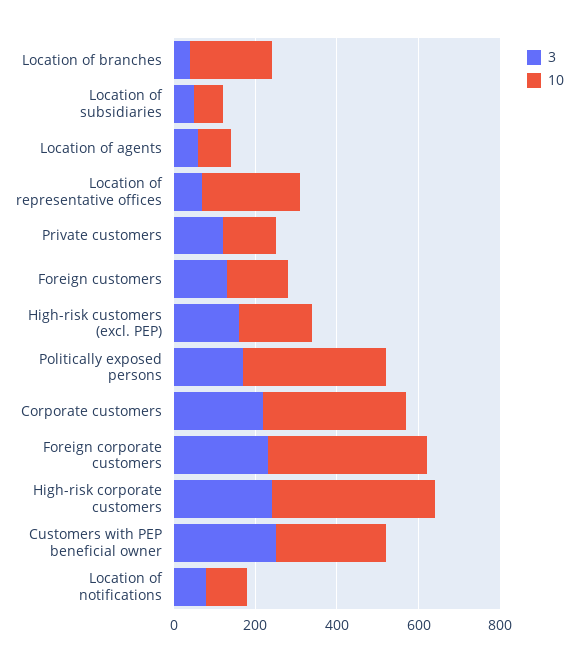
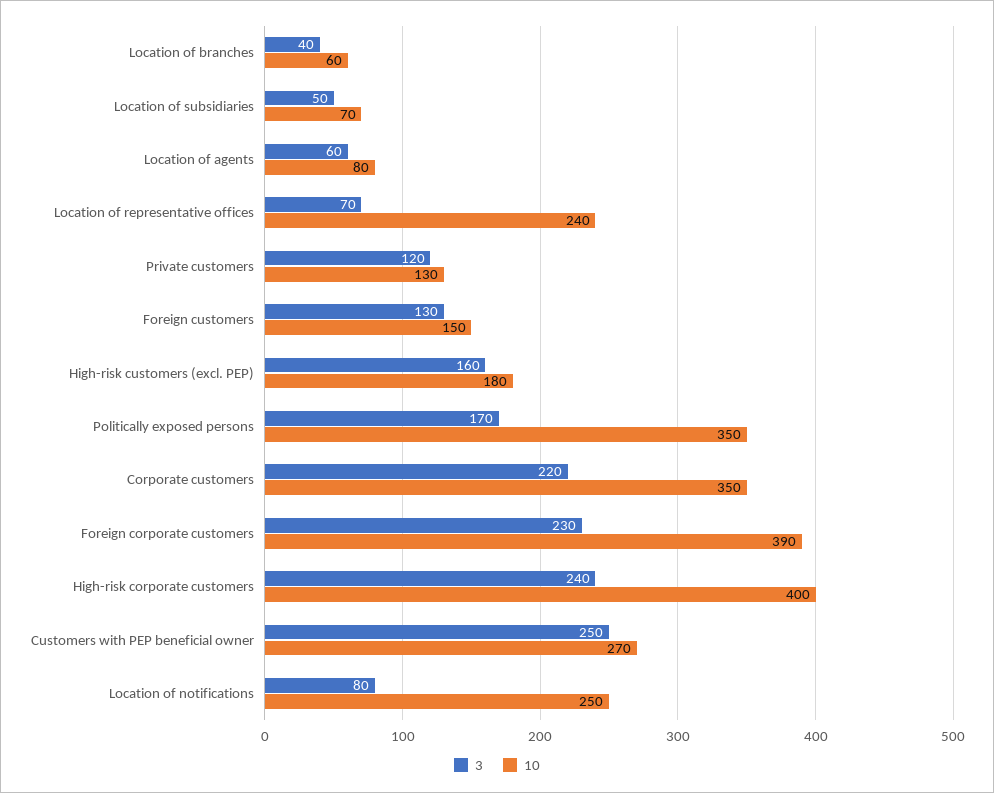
  {
    "3": {
      "Location of branches": 40,
      "Location of subsidiaries": 50,
      "Location of agents": 60,
      "Location of representative offices": 70,
      "Private customers": 120,
      "Foreign customers": 130,
      "High-risk customers (excl. PEP)": 160,
      "Politically exposed persons": 170,
      "Corporate customers": 220,
      "Foreign corporate customers": 230,
      "High-risk corporate customers": 240,
      "Customers with PEP beneficial owner": 250,
      "Location of notifications": 80
    },
    "10": {
-     "Location of branches": 200,
+     "Location of branches": 60,
      "Location of subsidiaries": 70,
      "Location of agents": 80,
      "Location of representative offices": 240,
      "Private customers": 130,
      "Foreign customers": 150,
      "High-risk customers (excl. PEP)": 180,
      "Politically exposed persons": 350,
      "Corporate customers": 350,
      "Foreign corporate customers": 390,
      "High-risk corporate customers": 400,
      "Customers with PEP beneficial owner": 270,
-     "Location of notifications": 100
+     "Location of notifications": 250
    }
  }

